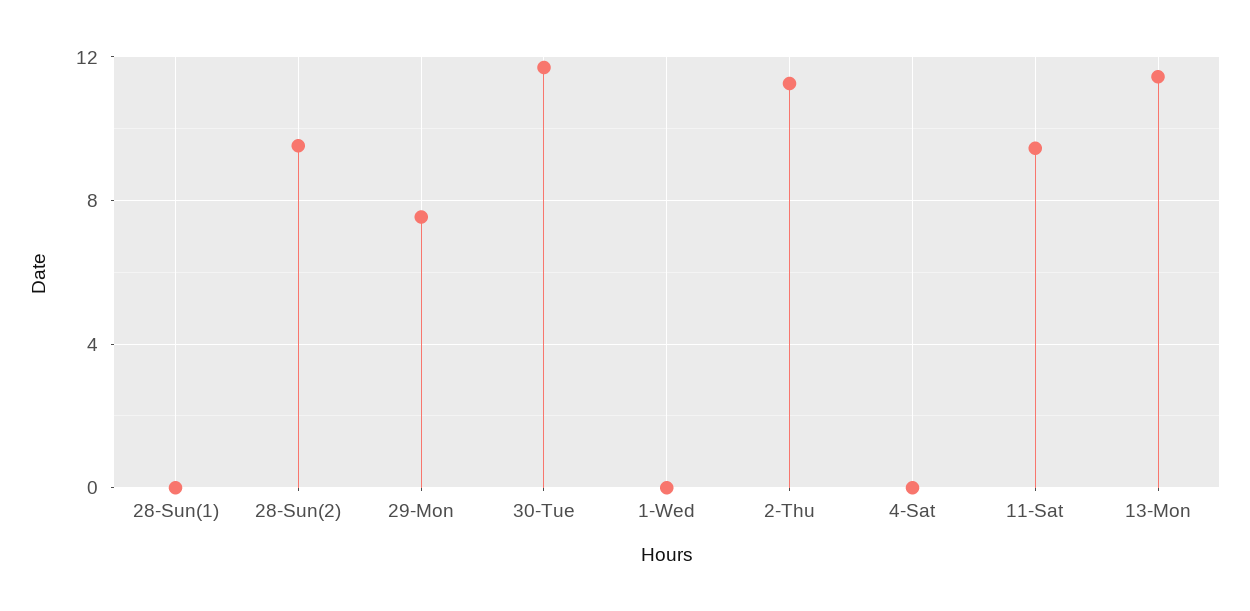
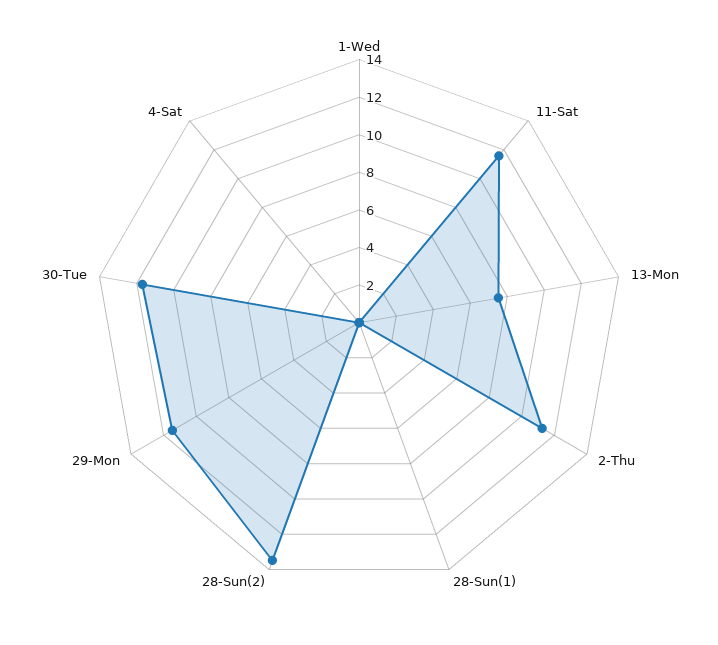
  {
    "28-Sun(1)": 0,
-   "28-Sun(2)": 9.5,
+   "28-Sun(2)": 13.5,
-   "29-Mon": 7.5,
+   "29-Mon": 11.5,
    "30-Tue": 11.5,
    "1-Wed": 0,
    "2-Thu": 11.5,
    "4-Sat": 0,
-   "11-Sat": 9.5,
+   "11-Sat": 11.5,
-   "13-Mon": 11.5
+   "13-Mon": 7.5
  }

